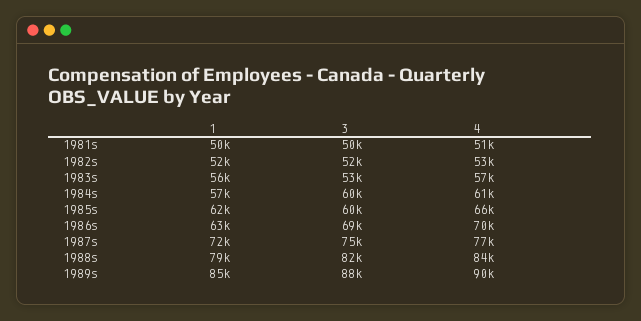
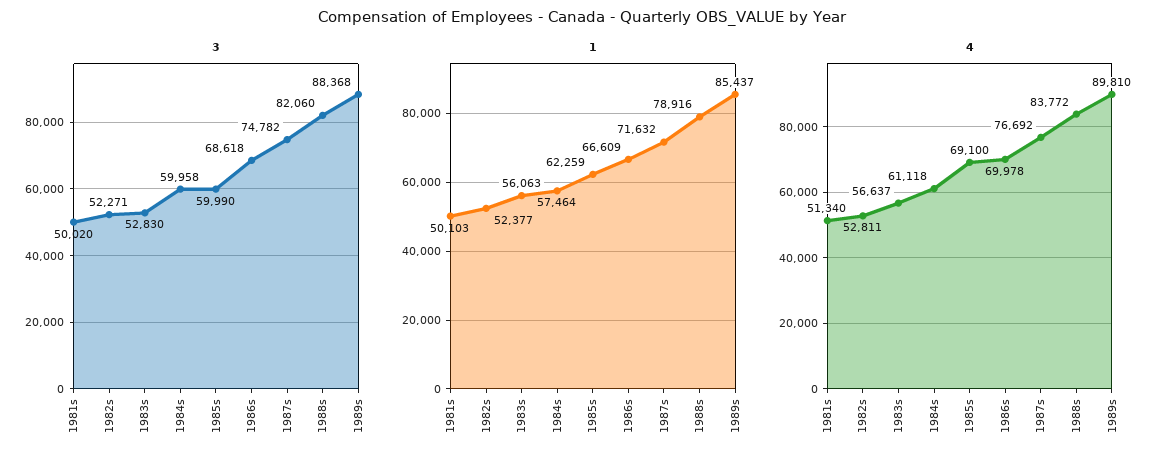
  {
    "1": {
      "1981s": 50103,
      "1982s": 52377,
      "1983s": 56063,
      "1984s": 57464,
      "1985s": 62259,
-     "1986s": 63000,
+     "1986s": 66609,
      "1987s": 71632,
      "1988s": 78916,
      "1989s": 85437
    },
    "3": {
      "1981s": 50020,
      "1982s": 52271,
      "1983s": 52830,
      "1984s": 59958,
      "1985s": 59990,
      "1986s": 68618,
      "1987s": 74782,
      "1988s": 82060,
      "1989s": 88368
    },
    "4": {
      "1981s": 51340,
      "1982s": 52811,
      "1983s": 56637,
      "1984s": 61118,
-     "1985s": 66000,
+     "1985s": 69100,
      "1986s": 69978,
      "1987s": 76692,
      "1988s": 83772,
      "1989s": 89810
    }
  }

